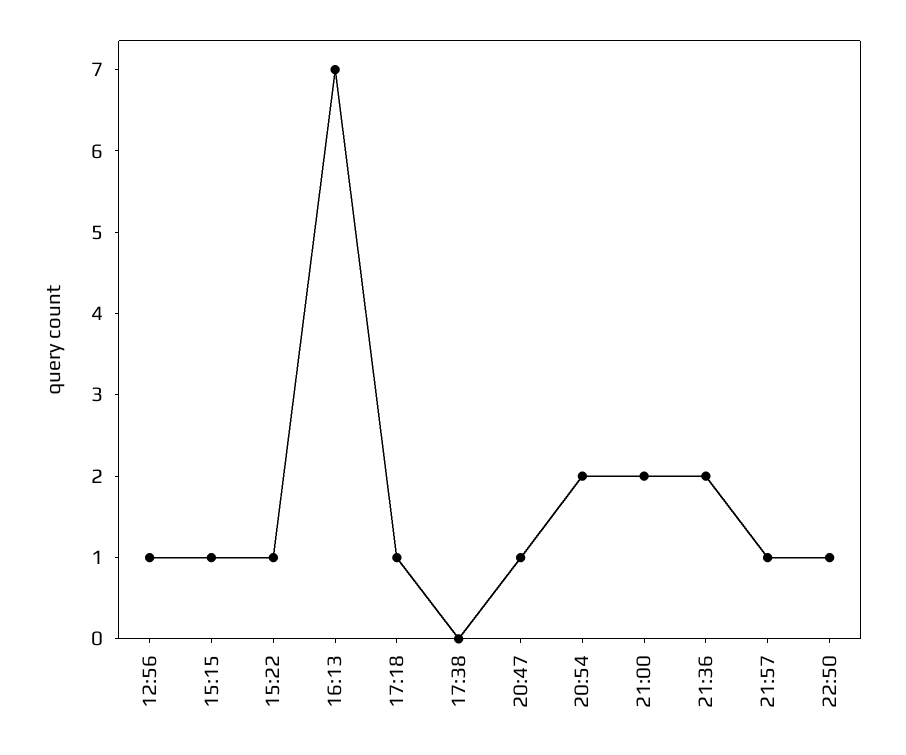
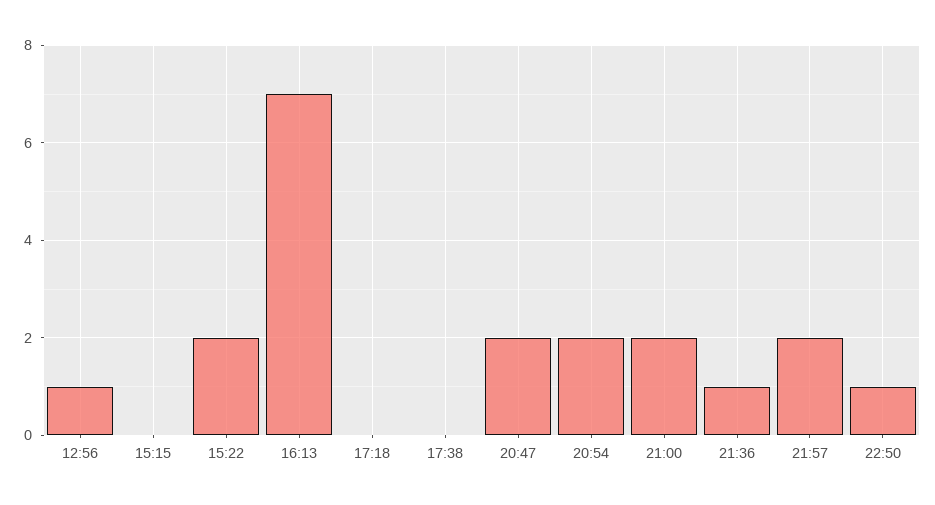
  {
    "12:56": 1,
-   "15:15": 1,
+   "15:15": 0,
-   "15:22": 1,
+   "15:22": 2,
    "16:13": 7,
-   "17:18": 1,
+   "17:18": 0,
    "17:38": 0,
-   "20:47": 1,
+   "20:47": 2,
    "20:54": 2,
    "21:00": 2,
-   "21:36": 2,
+   "21:36": 1,
-   "21:57": 1,
+   "21:57": 2,
    "22:50": 1
  }

